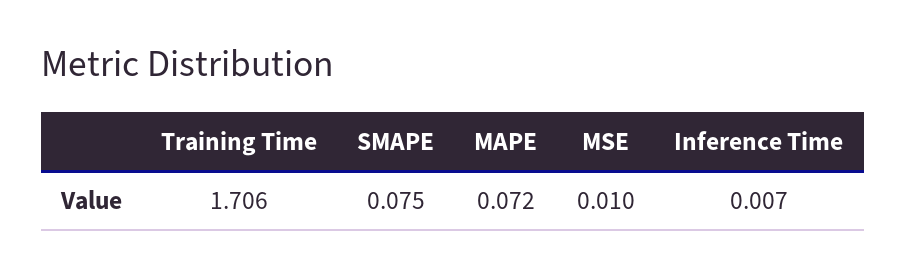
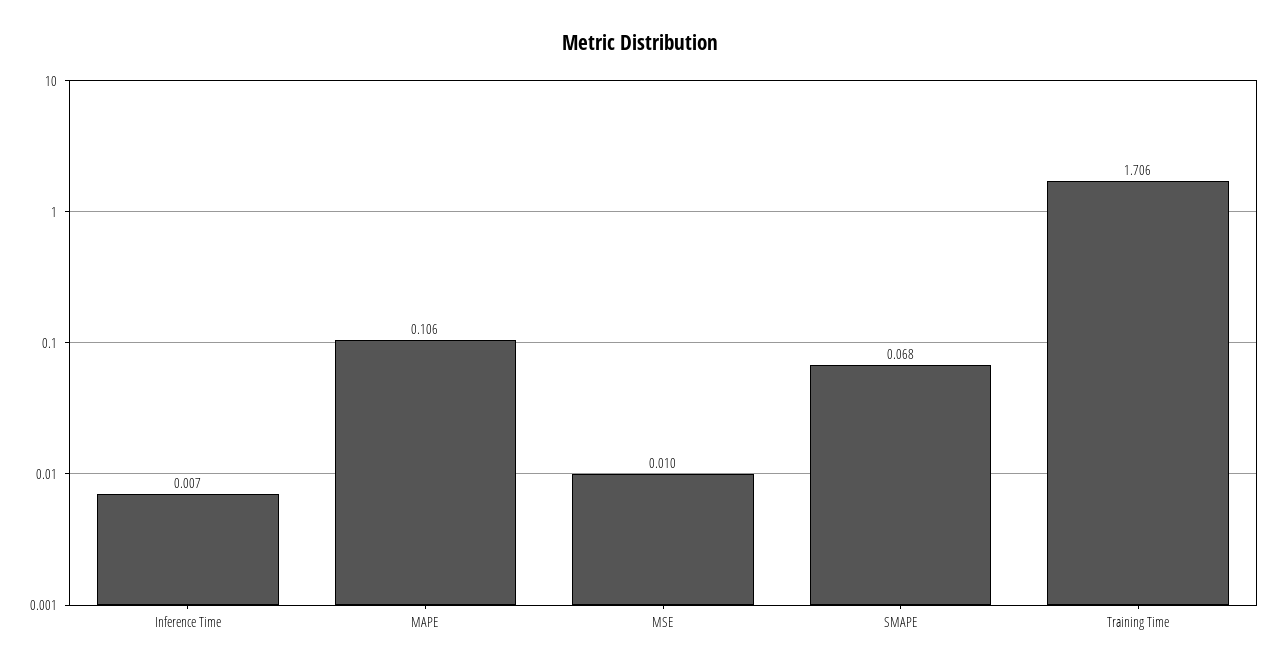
  {
    "Training Time": 1.706,
-   "SMAPE": 0.075,
+   "SMAPE": 0.068,
-   "MAPE": 0.072,
+   "MAPE": 0.106,
    "MSE": 0.01,
    "Inference Time": 0.007
  }

